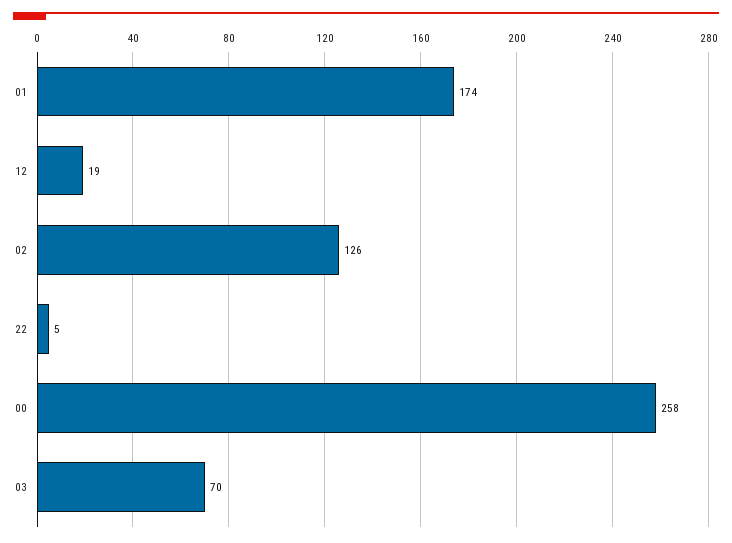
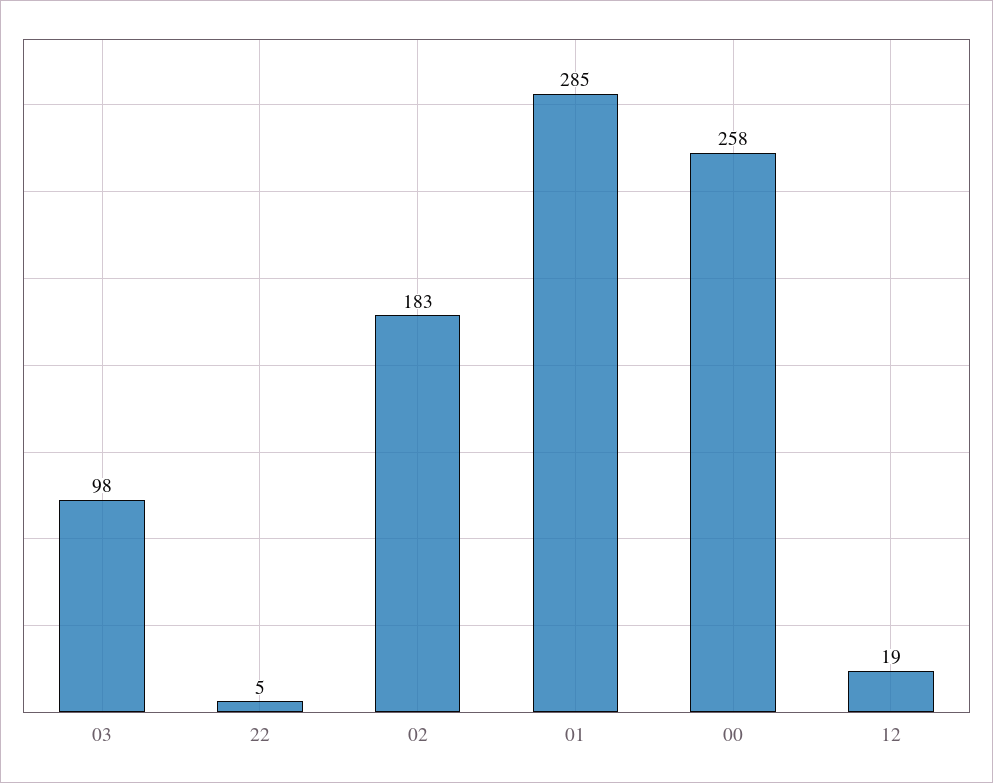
  {
-   "01": 174,
+   "01": 285,
    "12": 19,
-   "02": 126,
+   "02": 183,
    "22": 5,
    "00": 258,
-   "03": 70
+   "03": 98
  }

